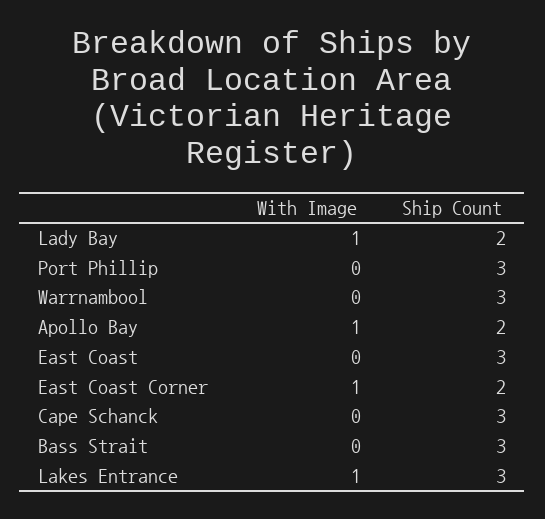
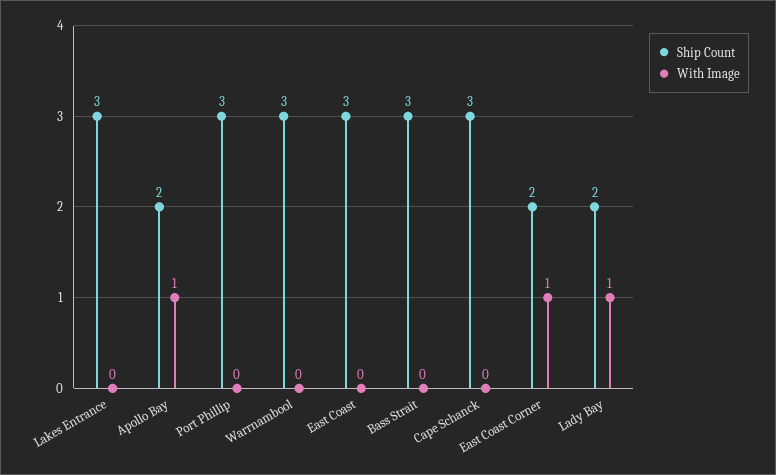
  {
    "With Image": {
      "Lady Bay": 1,
      "Port Phillip": 0,
      "Warrnambool": 0,
      "Apollo Bay": 1,
      "East Coast": 0,
      "East Coast Corner": 1,
      "Cape Schanck": 0,
      "Bass Strait": 0,
-     "Lakes Entrance": 1
+     "Lakes Entrance": 0
    },
    "Ship Count": {
      "Lady Bay": 2,
      "Port Phillip": 3,
      "Warrnambool": 3,
      "Apollo Bay": 2,
      "East Coast": 3,
      "East Coast Corner": 2,
      "Cape Schanck": 3,
      "Bass Strait": 3,
      "Lakes Entrance": 3
    }
  }

